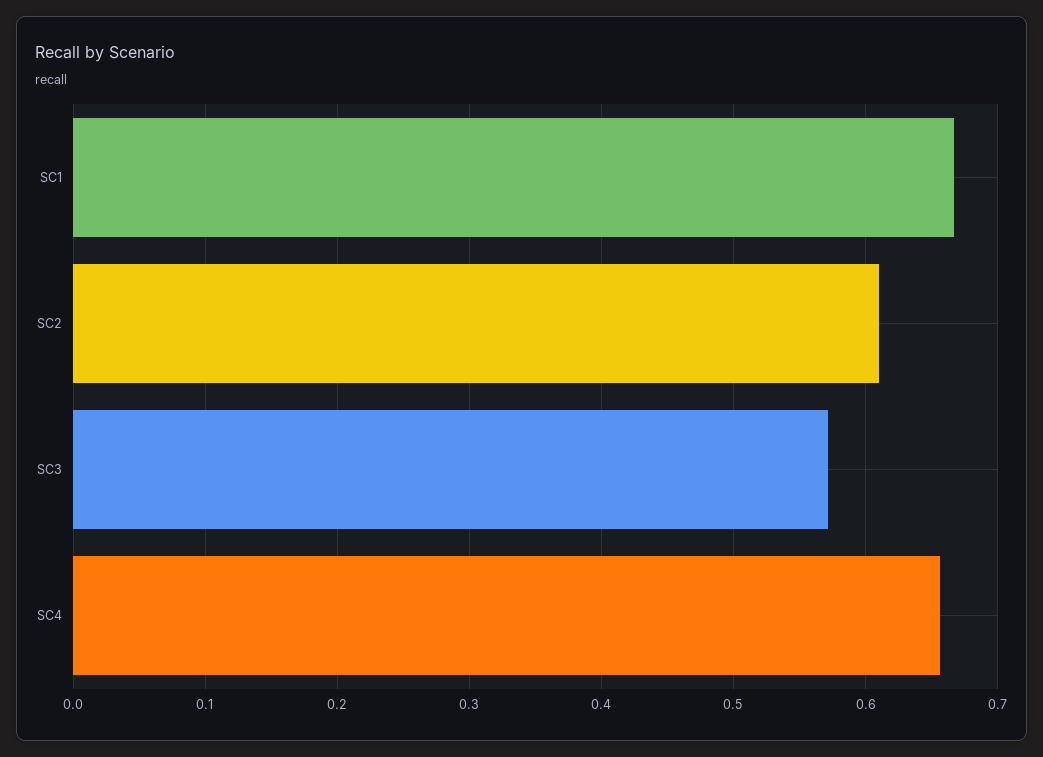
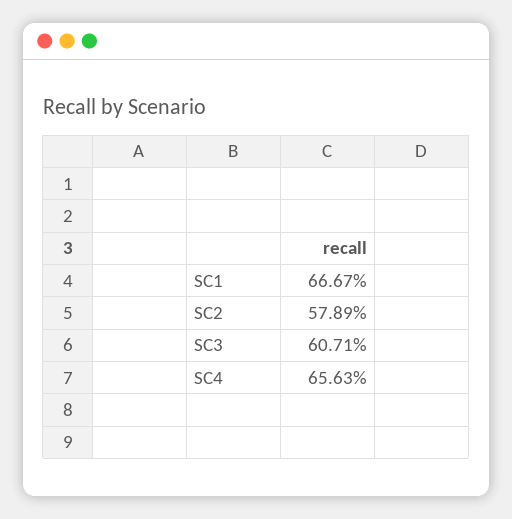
  {
    "SC1": 0.6667,
-   "SC2": 0.61,
+   "SC2": 0.5789,
-   "SC3": 0.57,
+   "SC3": 0.6071,
    "SC4": 0.6563
  }

